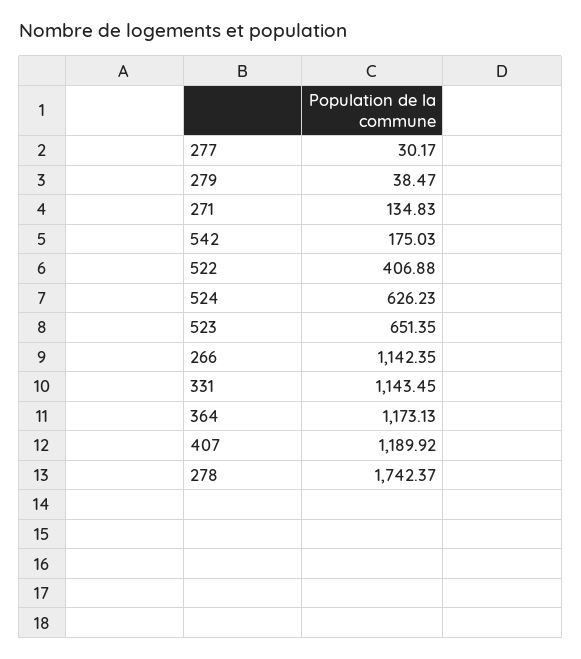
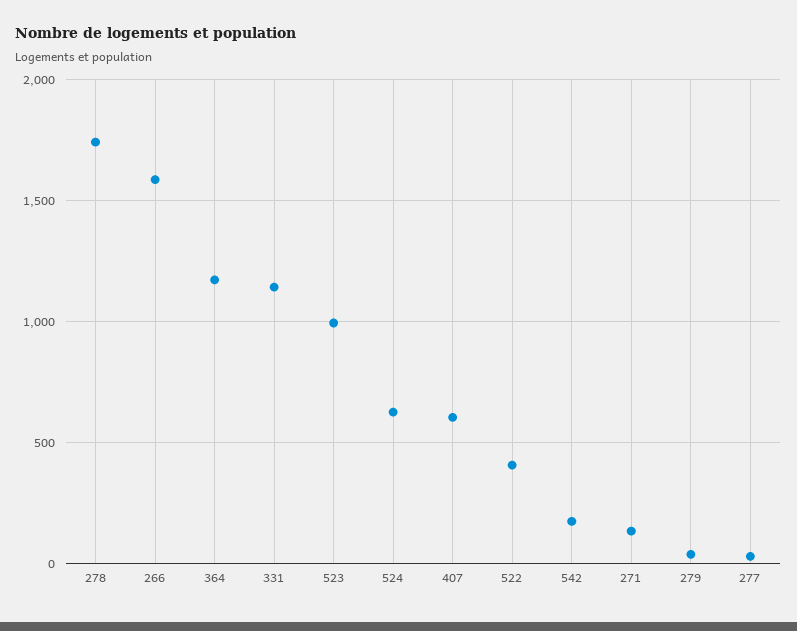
  {
    "277": 30.17,
    "279": 38.47,
    "271": 134.83,
    "542": 175.03,
    "522": 406.88,
    "524": 626.23,
-   "523": 651.35,
+   "523": 1000,
-   "266": 1142.35,
+   "266": 1600,
    "331": 1143.45,
    "364": 1173.13,
-   "407": 1189.92,
+   "407": 600,
    "278": 1742.37
  }

